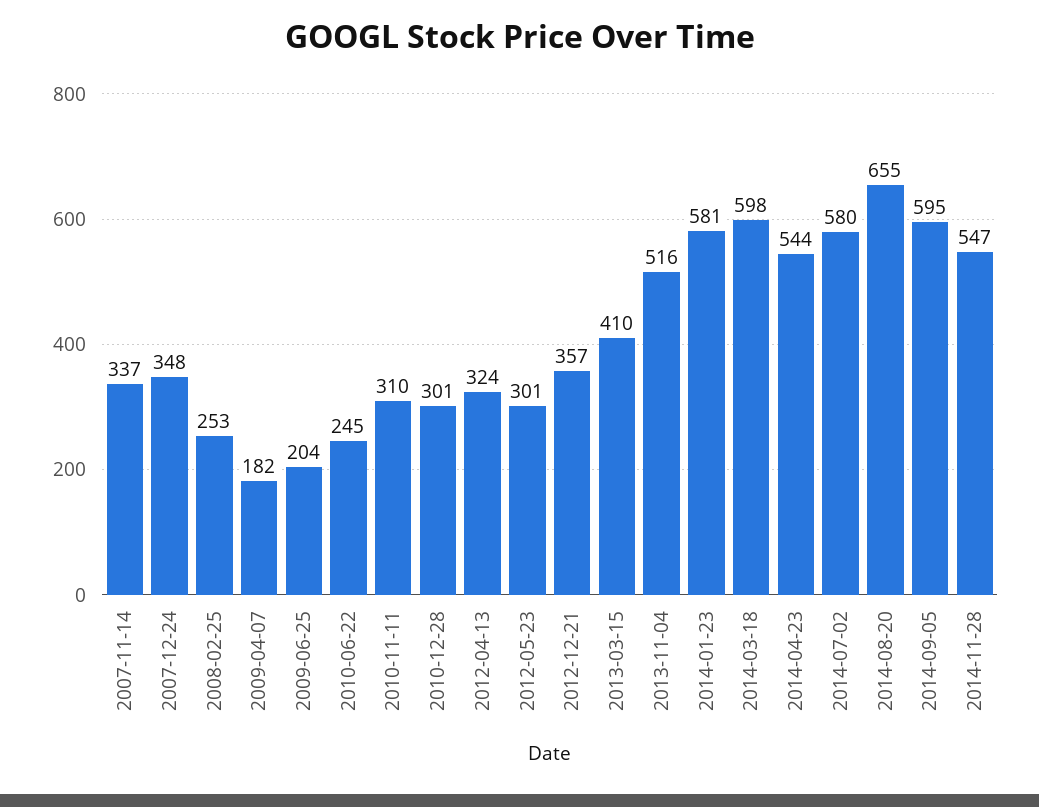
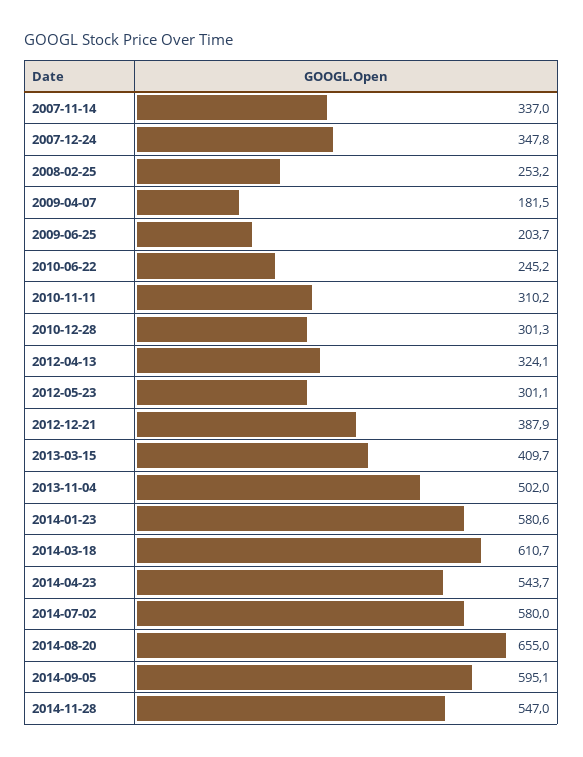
  {
    "2007-11-14": 337,
    "2007-12-24": 347.8,
    "2008-02-25": 253.2,
    "2009-04-07": 181.5,
    "2009-06-25": 203.7,
    "2010-06-22": 245.2,
    "2010-11-11": 310.2,
    "2010-12-28": 301.3,
    "2012-04-13": 324.1,
    "2012-05-23": 301.1,
-   "2012-12-21": 357,
+   "2012-12-21": 387.9,
    "2013-03-15": 409.7,
-   "2013-11-04": 516,
+   "2013-11-04": 502,
    "2014-01-23": 580.6,
-   "2014-03-18": 598,
+   "2014-03-18": 610.7,
    "2014-04-23": 543.7,
    "2014-07-02": 580,
    "2014-08-20": 655,
    "2014-09-05": 595.1,
    "2014-11-28": 547
  }

